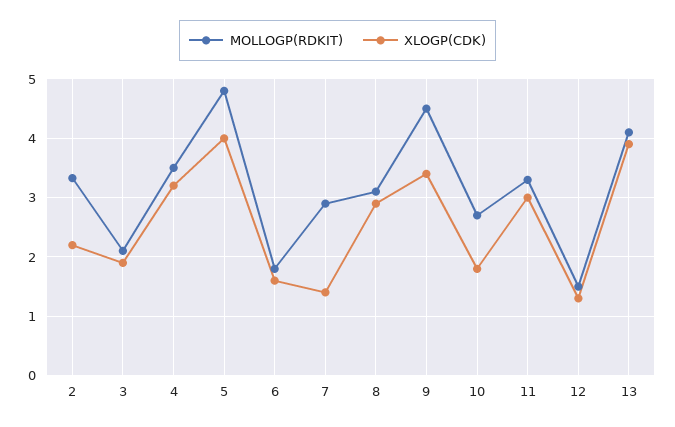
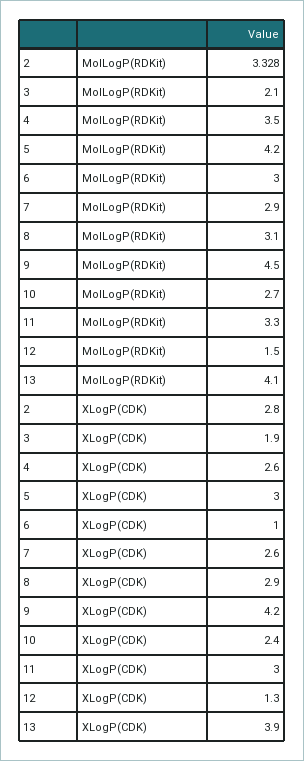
  {
    "MOLLOGP(RDKIT)": {
      "2": 3.328,
      "3": 2.1,
      "4": 3.5,
-     "5": 4.8,
+     "5": 4.2,
-     "6": 1.8,
+     "6": 3,
      "7": 2.9,
      "8": 3.1,
      "9": 4.5,
      "10": 2.7,
      "11": 3.3,
      "12": 1.5,
      "13": 4.1
    },
    "XLOGP(CDK)": {
-     "2": 2.2,
+     "2": 2.8,
      "3": 1.9,
-     "4": 3.2,
+     "4": 2.6,
-     "5": 4,
+     "5": 3,
-     "6": 1.6,
+     "6": 1,
-     "7": 1.4,
+     "7": 2.6,
      "8": 2.9,
-     "9": 3.4,
+     "9": 4.2,
-     "10": 1.8,
+     "10": 2.4,
      "11": 3,
      "12": 1.3,
      "13": 3.9
    }
  }

